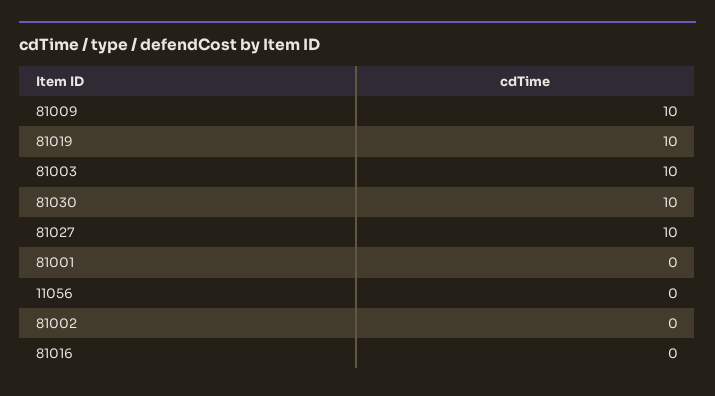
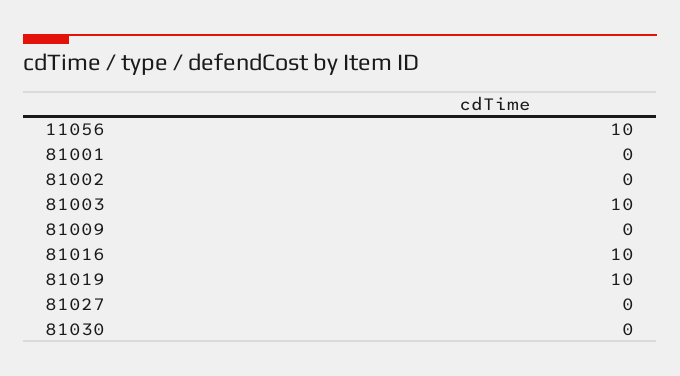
  {
-   "81009": 10,
+   "81009": 0,
    "81019": 10,
    "81003": 10,
-   "81030": 10,
+   "81030": 0,
-   "81027": 10,
+   "81027": 0,
    "81001": 0,
-   "11056": 0,
+   "11056": 10,
    "81002": 0,
-   "81016": 0
+   "81016": 10
  }

